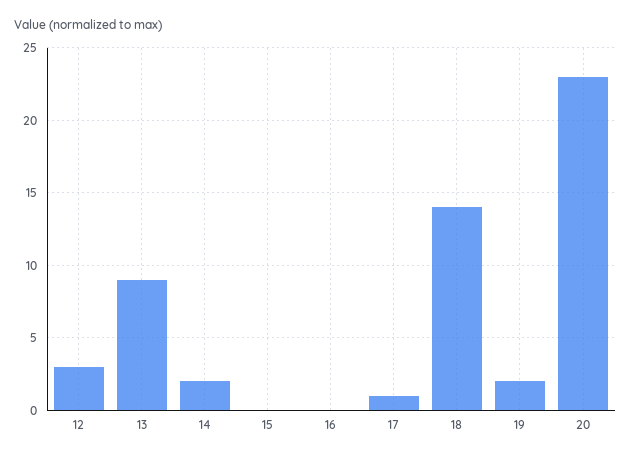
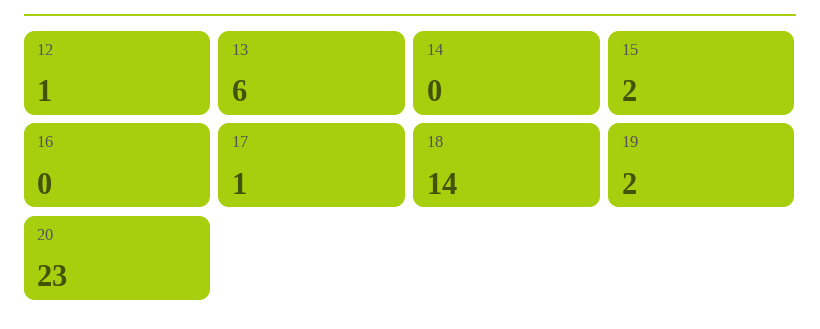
  {
-   "12": 3,
+   "12": 1,
-   "13": 9,
+   "13": 6,
-   "14": 2,
+   "14": 0,
-   "15": 0,
+   "15": 2,
    "16": 0,
    "17": 1,
    "18": 14,
    "19": 2,
    "20": 23
  }

